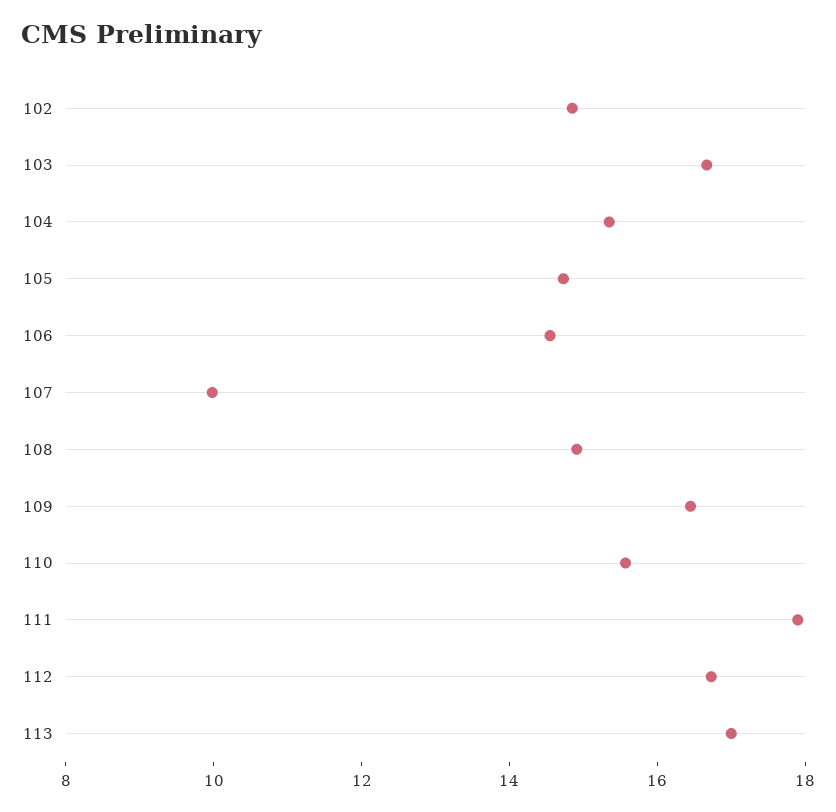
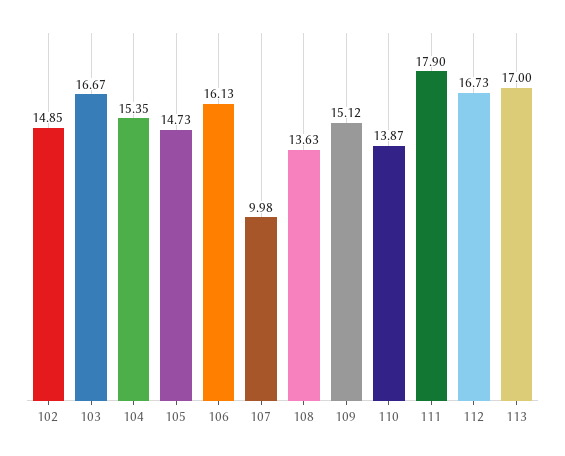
  {
    "102": 14.85,
    "103": 16.67,
    "104": 15.35,
    "105": 14.73,
-   "106": 14.5,
+   "106": 16.13,
    "107": 9.98,
-   "108": 15,
+   "108": 13.63,
-   "109": 16.5,
+   "109": 15.12,
-   "110": 15.5,
+   "110": 13.87,
    "111": 17.9,
    "112": 16.73,
    "113": 17
  }

